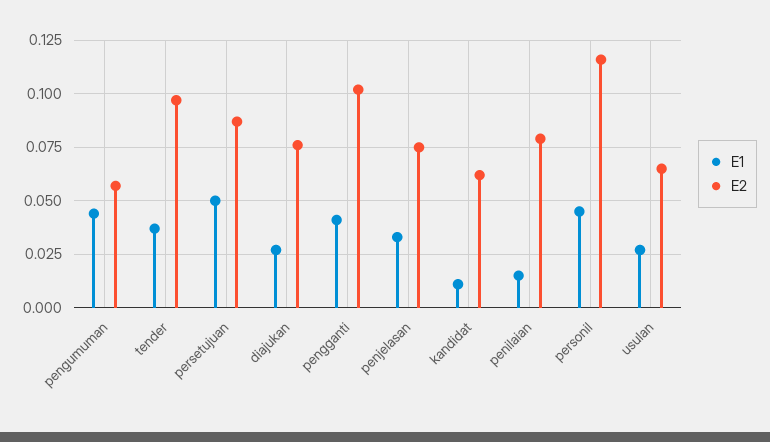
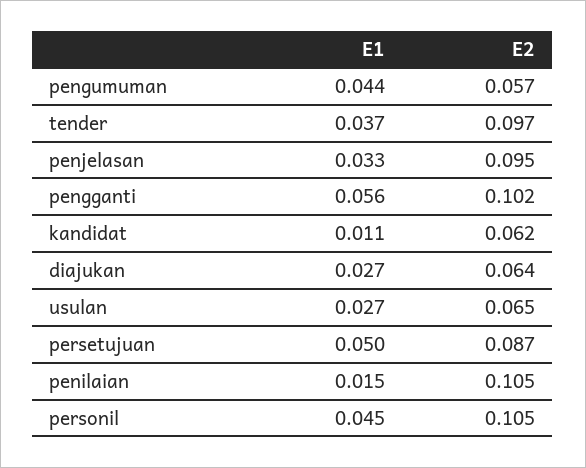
  {
    "E1": {
      "pengumuman": 0.044,
      "tender": 0.037,
      "persetujuan": 0.05,
      "diajukan": 0.027,
-     "pengganti": 0.04,
+     "pengganti": 0.056,
      "penjelasan": 0.033,
      "kandidat": 0.011,
      "penilaian": 0.015,
      "personil": 0.045,
      "usulan": 0.027
    },
    "E2": {
      "pengumuman": 0.057,
      "tender": 0.097,
      "persetujuan": 0.087,
-     "diajukan": 0.075,
+     "diajukan": 0.064,
      "pengganti": 0.102,
-     "penjelasan": 0.075,
+     "penjelasan": 0.095,
      "kandidat": 0.062,
-     "penilaian": 0.08,
+     "penilaian": 0.105,
-     "personil": 0.115,
+     "personil": 0.105,
      "usulan": 0.065
    }
  }

